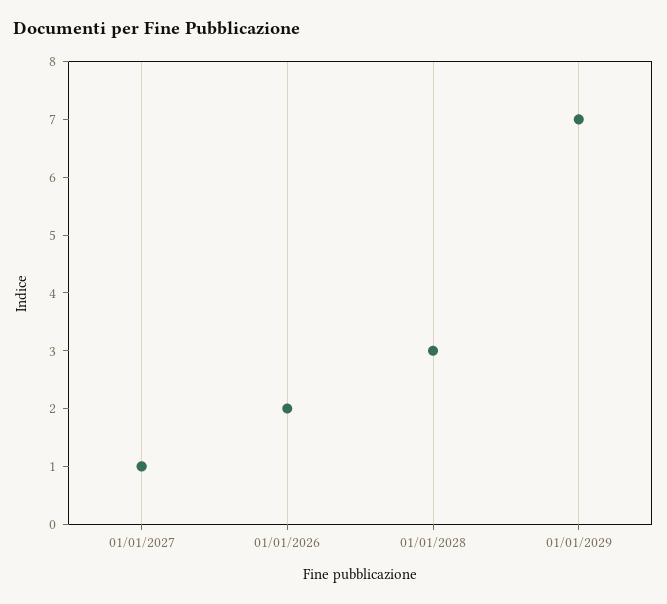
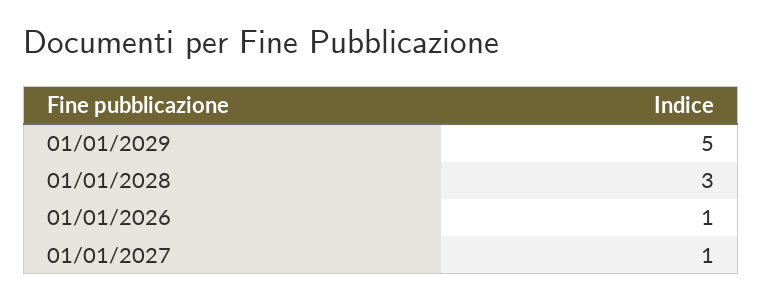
  {
    "01/01/2027": 1,
-   "01/01/2026": 2,
+   "01/01/2026": 1,
    "01/01/2028": 3,
-   "01/01/2029": 7
+   "01/01/2029": 5
  }

